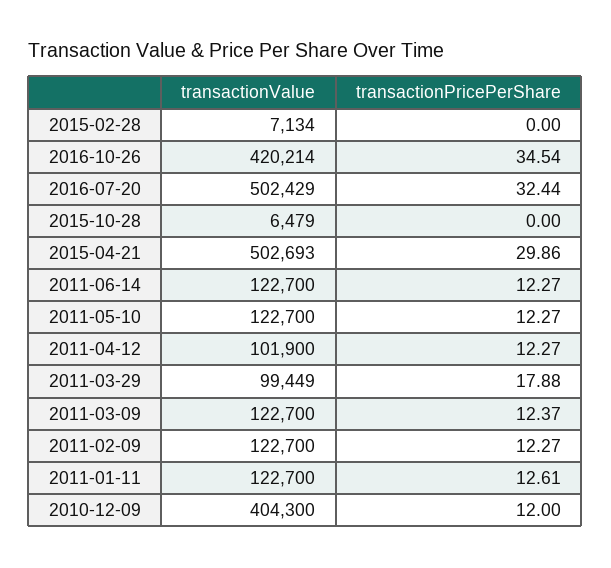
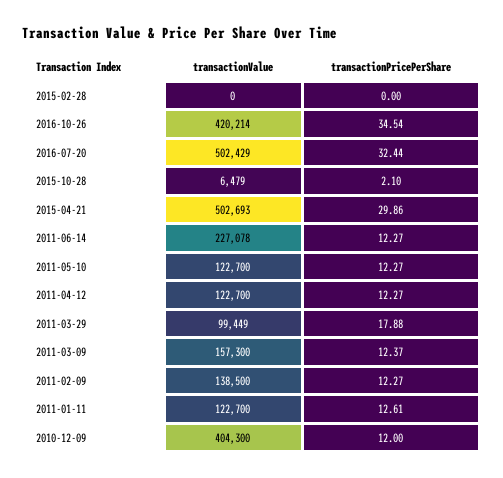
  {
    "transactionValue": {
-     "2015-02-28": 7134,
+     "2015-02-28": 0,
      "2016-10-26": 420214,
      "2016-07-20": 502429,
      "2015-10-28": 6479,
      "2015-04-21": 502693,
-     "2011-06-14": 122700,
+     "2011-06-14": 227078,
      "2011-05-10": 122700,
-     "2011-04-12": 101900,
+     "2011-04-12": 122700,
      "2011-03-29": 99449,
-     "2011-03-09": 122700,
+     "2011-03-09": 157300,
-     "2011-02-09": 122700,
+     "2011-02-09": 138500,
      "2011-01-11": 122700,
      "2010-12-09": 404300
    },
    "transactionPricePerShare": {
      "2015-02-28": 0,
      "2016-10-26": 34.54,
      "2016-07-20": 32.44,
-     "2015-10-28": 0,
+     "2015-10-28": 2.1,
      "2015-04-21": 29.86,
      "2011-06-14": 12.27,
      "2011-05-10": 12.27,
      "2011-04-12": 12.27,
      "2011-03-29": 17.88,
      "2011-03-09": 12.37,
      "2011-02-09": 12.27,
      "2011-01-11": 12.61,
      "2010-12-09": 12
    }
  }

